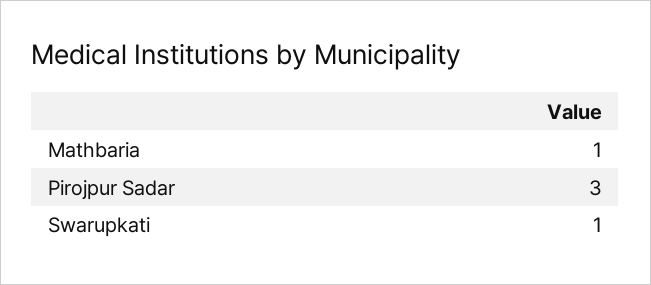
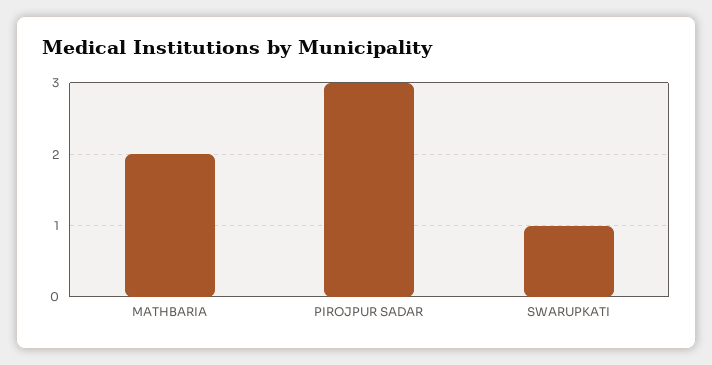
  {
-   "Mathbaria": 1,
+   "Mathbaria": 2,
    "Pirojpur Sadar": 3,
    "Swarupkati": 1
  }

